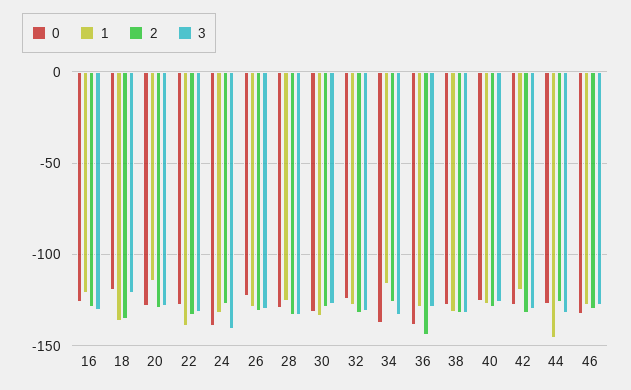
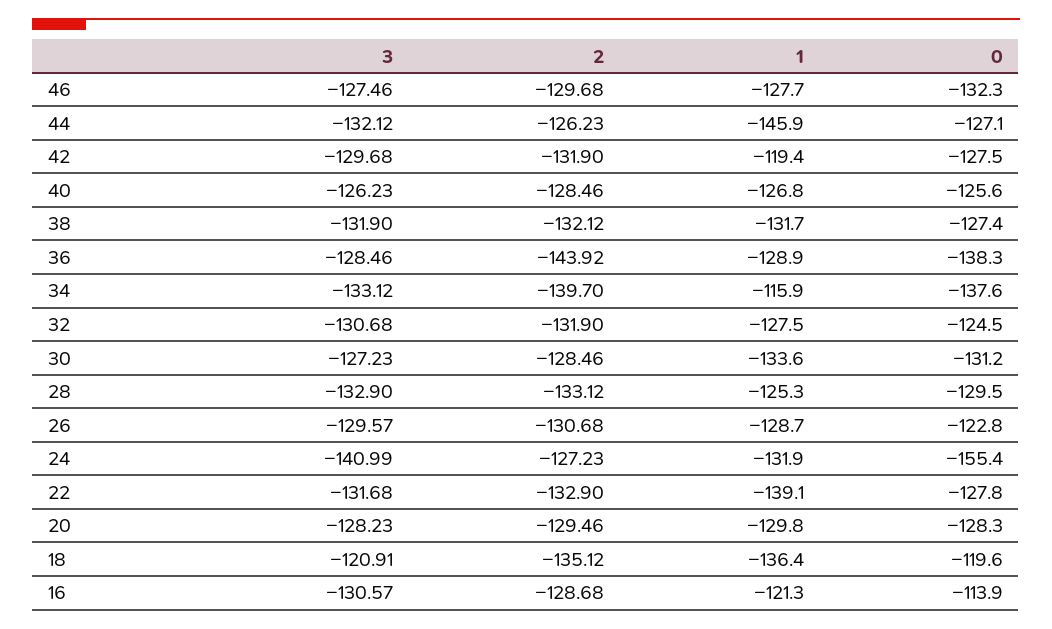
  {
    "0": {
-     "16": -125,
+     "16": -113.9,
      "18": -119.6,
      "20": -128.3,
      "22": -127.8,
-     "24": -140,
+     "24": -155.4,
      "26": -122.8,
      "28": -129.5,
      "30": -131.2,
      "32": -124.5,
      "34": -137.6,
      "36": -138.3,
      "38": -127.4,
      "40": -125.6,
      "42": -127.5,
      "44": -127.1,
      "46": -132.3
    },
    "1": {
      "16": -121.3,
      "18": -136.4,
-     "20": -115,
+     "20": -129.8,
      "22": -139.1,
      "24": -131.9,
      "26": -128.7,
      "28": -125.3,
      "30": -133.6,
      "32": -127.5,
      "34": -115.9,
      "36": -128.9,
      "38": -131.7,
      "40": -126.8,
      "42": -119.4,
      "44": -145.9,
      "46": -127.7
    },
    "2": {
      "16": -128.68,
      "18": -135.12,
      "20": -129.46,
      "22": -132.9,
      "24": -127.23,
      "26": -130.68,
      "28": -133.12,
      "30": -128.46,
      "32": -131.9,
-     "34": -125,
+     "34": -139.7,
      "36": -143.92,
      "38": -132.12,
      "40": -128.46,
      "42": -131.9,
      "44": -126.23,
      "46": -129.68
    },
    "3": {
      "16": -130.57,
      "18": -120.91,
      "20": -128.23,
      "22": -131.68,
      "24": -140.99,
      "26": -129.57,
      "28": -132.9,
      "30": -127.23,
      "32": -130.68,
      "34": -133.12,
      "36": -128.46,
      "38": -131.9,
      "40": -126.23,
      "42": -129.68,
      "44": -132.12,
      "46": -127.46
    }
  }

